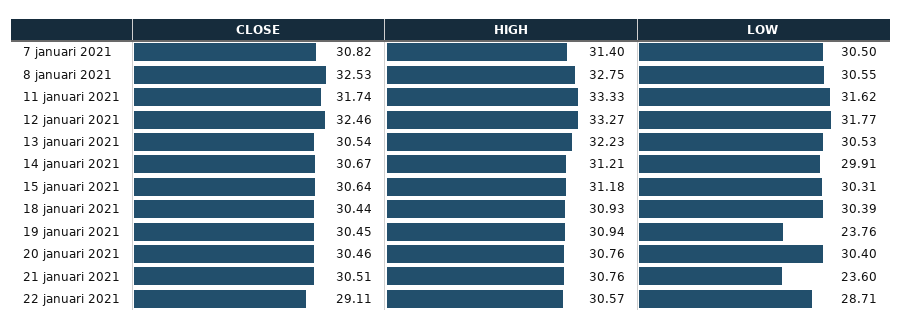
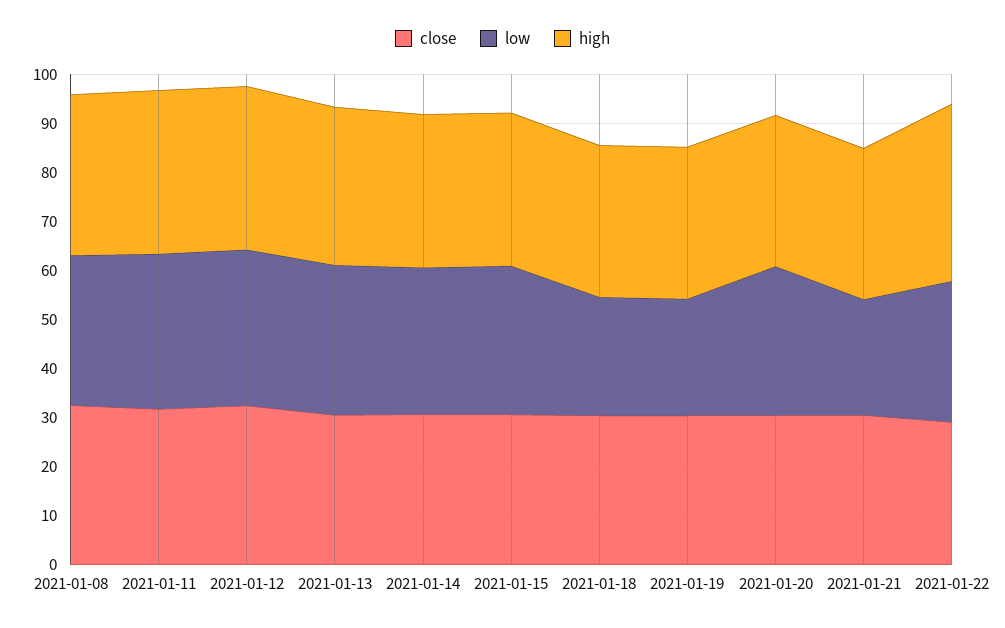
  {
    "CLOSE": {
-     "7 januari 2021": 30.82,
      "8 januari 2021": 32.53,
      "11 januari 2021": 31.74,
      "12 januari 2021": 32.46,
      "13 januari 2021": 30.54,
      "14 januari 2021": 30.67,
      "15 januari 2021": 30.64,
      "18 januari 2021": 30.44,
      "19 januari 2021": 30.45,
      "20 januari 2021": 30.46,
      "21 januari 2021": 30.51,
      "22 januari 2021": 29.11
    },
    "HIGH": {
-     "7 januari 2021": 31.4,
      "8 januari 2021": 32.75,
      "11 januari 2021": 33.33,
      "12 januari 2021": 33.27,
      "13 januari 2021": 32.23,
      "14 januari 2021": 31.21,
      "15 januari 2021": 31.18,
      "18 januari 2021": 30.93,
      "19 januari 2021": 30.94,
      "20 januari 2021": 30.76,
      "21 januari 2021": 30.76,
-     "22 januari 2021": 30.57
+     "22 januari 2021": 36
    },
    "LOW": {
-     "7 januari 2021": 30.5,
      "8 januari 2021": 30.55,
      "11 januari 2021": 31.62,
      "12 januari 2021": 31.77,
      "13 januari 2021": 30.53,
      "14 januari 2021": 29.91,
      "15 januari 2021": 30.31,
-     "18 januari 2021": 30.39,
+     "18 januari 2021": 24,
      "19 januari 2021": 23.76,
      "20 januari 2021": 30.4,
      "21 januari 2021": 23.6,
      "22 januari 2021": 28.71
    }
  }

